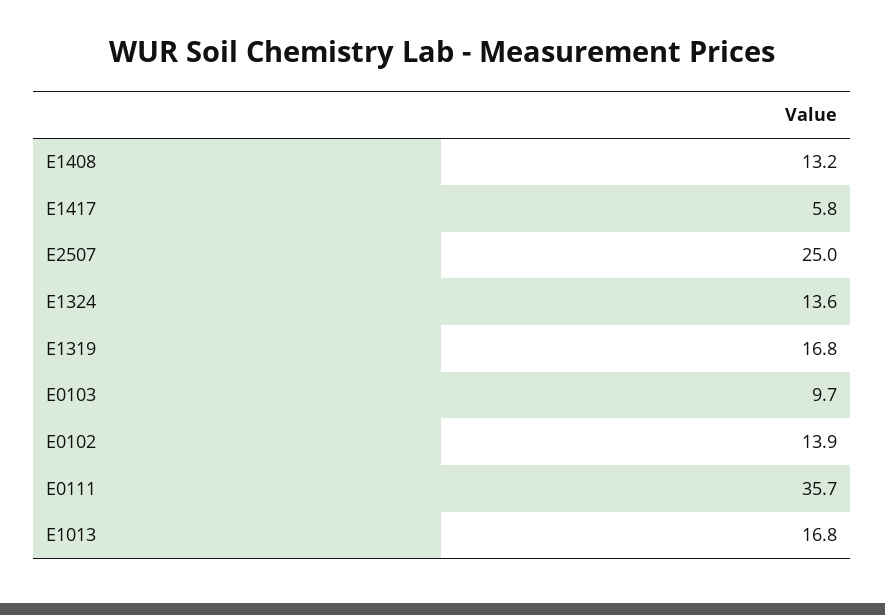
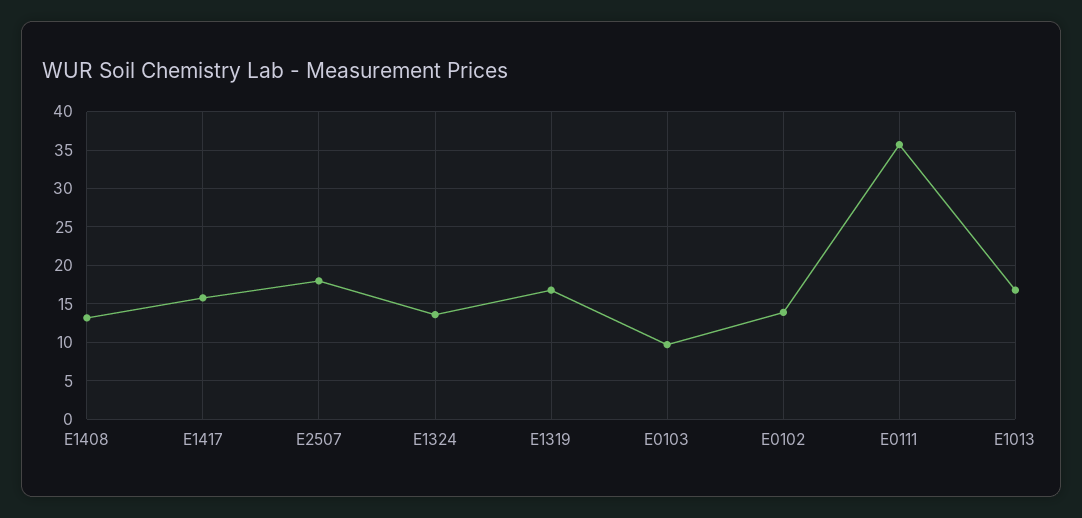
  {
    "E1408": 13.2,
-   "E1417": 5.8,
+   "E1417": 16,
-   "E2507": 25,
+   "E2507": 18,
    "E1324": 13.6,
    "E1319": 16.8,
    "E0103": 9.7,
    "E0102": 13.9,
    "E0111": 35.7,
    "E1013": 16.8
  }

